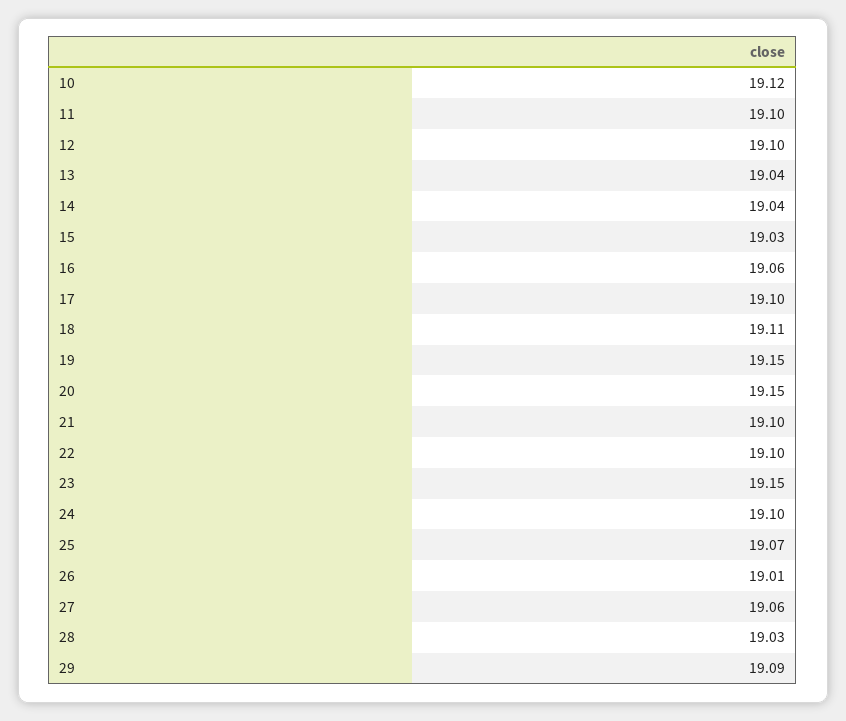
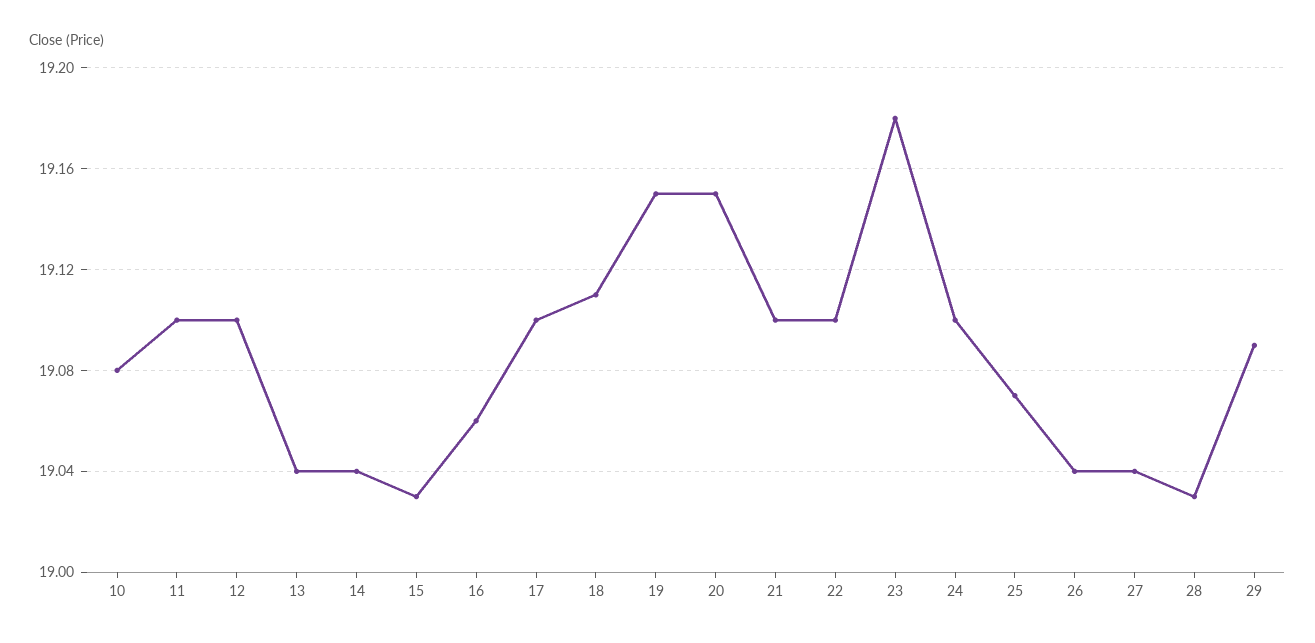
  {
-   "10": 19.12,
+   "10": 19.08,
    "11": 19.1,
    "12": 19.1,
    "13": 19.04,
    "14": 19.04,
    "15": 19.03,
    "16": 19.06,
    "17": 19.1,
    "18": 19.11,
    "19": 19.15,
    "20": 19.15,
    "21": 19.1,
    "22": 19.1,
-   "23": 19.15,
+   "23": 19.18,
    "24": 19.1,
    "25": 19.07,
-   "26": 19.01,
+   "26": 19.04,
-   "27": 19.06,
+   "27": 19.04,
    "28": 19.03,
    "29": 19.09
  }

